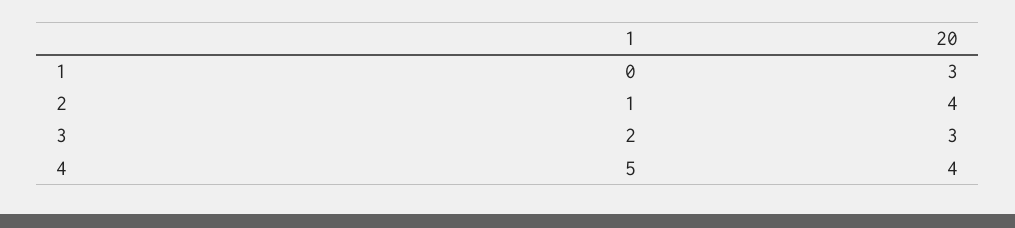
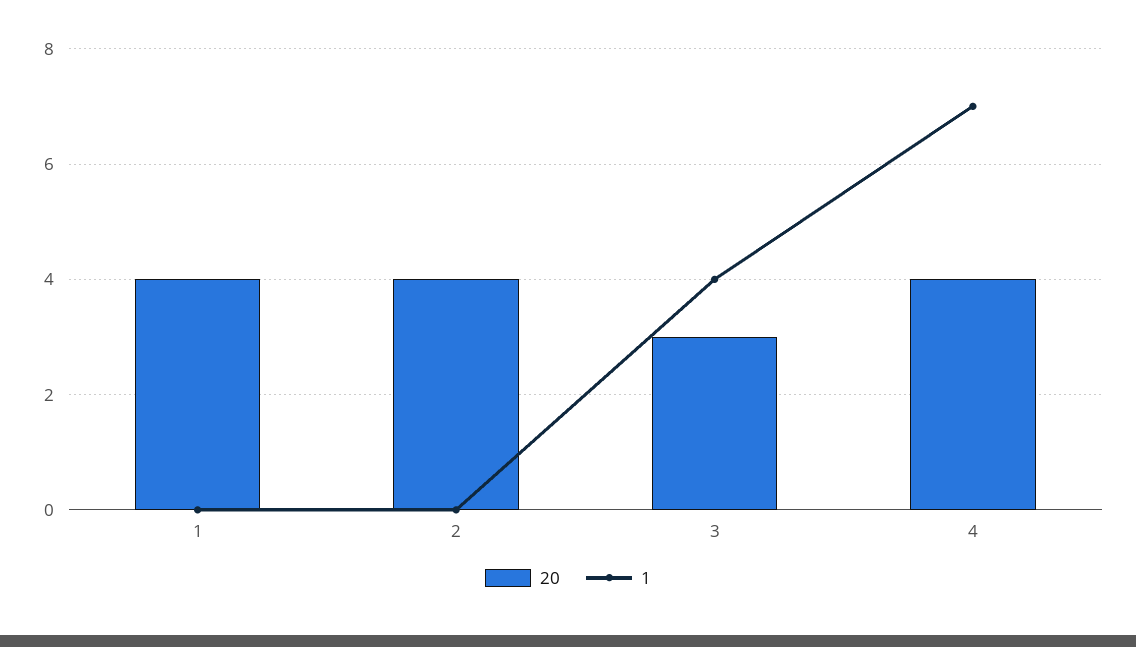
  {
    "1": {
      "1": 0,
-     "2": 1,
+     "2": 0,
-     "3": 2,
+     "3": 4,
-     "4": 5
+     "4": 7
    },
    "20": {
-     "1": 3,
+     "1": 4,
      "2": 4,
      "3": 3,
      "4": 4
    }
  }

